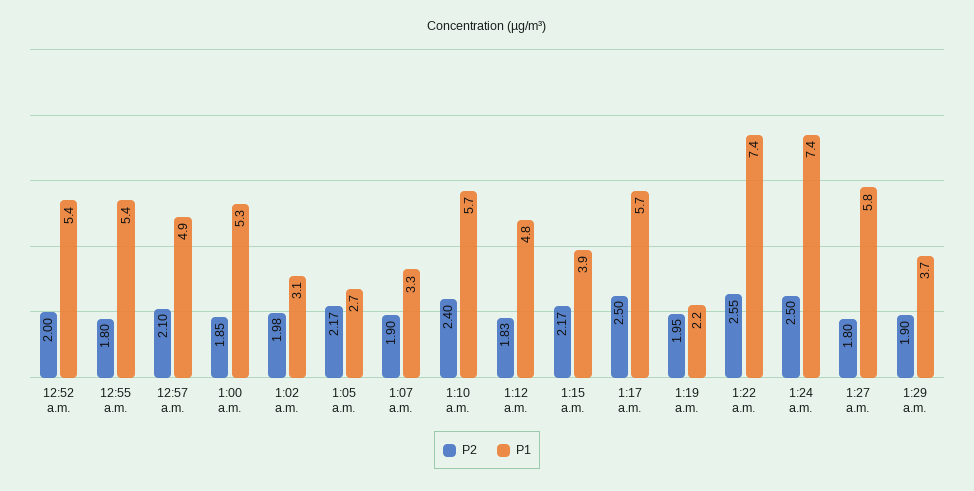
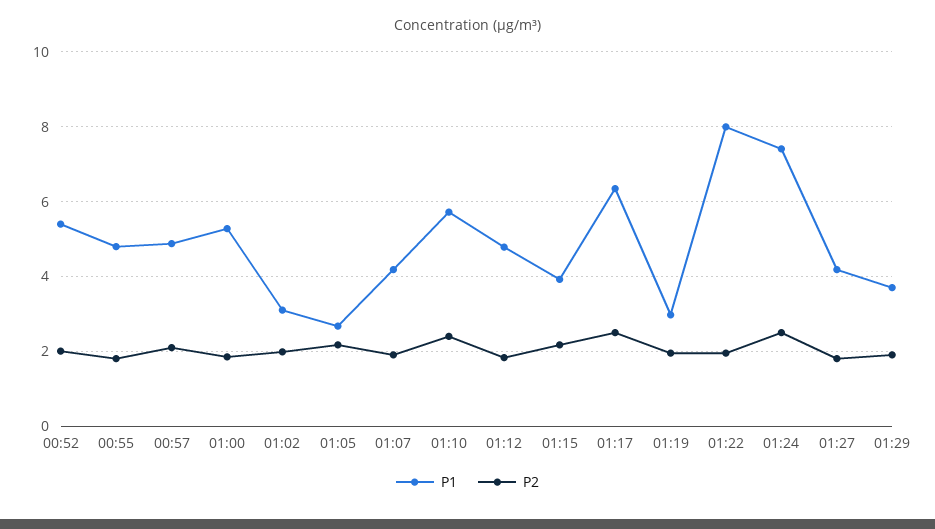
  {
    "P2": {
      "12:52 a.m.": 2,
      "12:55 a.m.": 1.8,
      "12:57 a.m.": 2.1,
      "1:00 a.m.": 1.85,
      "1:02 a.m.": 1.98,
      "1:05 a.m.": 2.17,
      "1:07 a.m.": 1.9,
      "1:10 a.m.": 2.4,
      "1:12 a.m.": 1.83,
      "1:15 a.m.": 2.17,
      "1:17 a.m.": 2.5,
      "1:19 a.m.": 1.95,
-     "1:22 a.m.": 2.55,
+     "1:22 a.m.": 2,
      "1:24 a.m.": 2.5,
      "1:27 a.m.": 1.8,
      "1:29 a.m.": 1.9
    },
    "P1": {
      "12:52 a.m.": 5.4,
-     "12:55 a.m.": 5.4,
+     "12:55 a.m.": 4.8,
      "12:57 a.m.": 4.9,
      "1:00 a.m.": 5.3,
      "1:02 a.m.": 3.1,
      "1:05 a.m.": 2.7,
-     "1:07 a.m.": 3.3,
+     "1:07 a.m.": 4.2,
      "1:10 a.m.": 5.7,
      "1:12 a.m.": 4.8,
      "1:15 a.m.": 3.9,
-     "1:17 a.m.": 5.7,
+     "1:17 a.m.": 6.4,
-     "1:19 a.m.": 2.2,
+     "1:19 a.m.": 3,
-     "1:22 a.m.": 7.4,
+     "1:22 a.m.": 8,
      "1:24 a.m.": 7.4,
-     "1:27 a.m.": 5.8,
+     "1:27 a.m.": 4.2,
      "1:29 a.m.": 3.7
    }
  }

